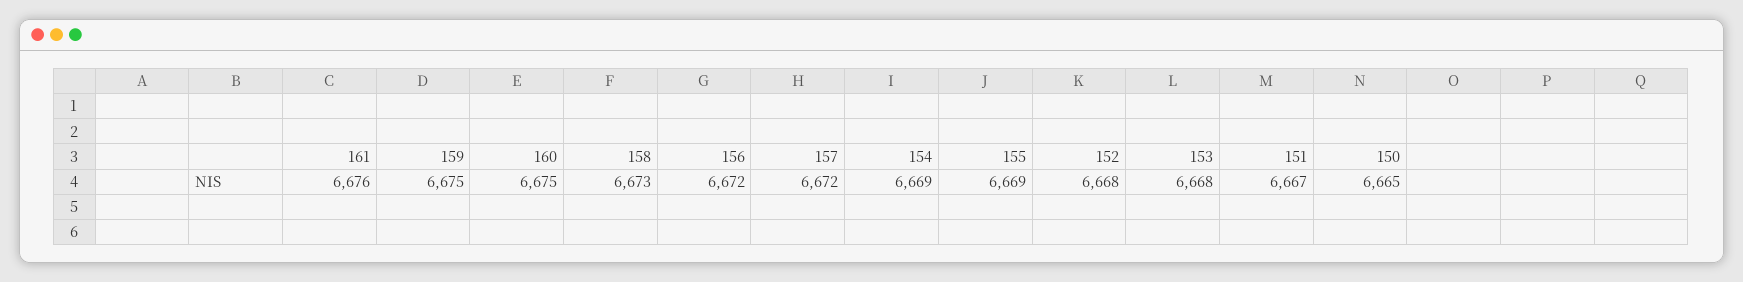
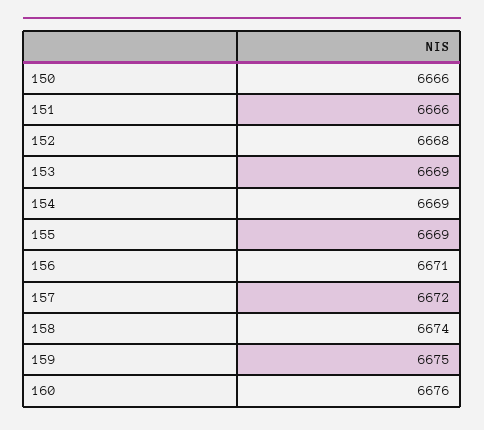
  {
-   "161": 6676,
    "159": 6675,
-   "160": 6675,
+   "160": 6676,
-   "158": 6673,
+   "158": 6674,
-   "156": 6672,
+   "156": 6671,
    "157": 6672,
    "154": 6669,
    "155": 6669,
    "152": 6668,
-   "153": 6668,
+   "153": 6669,
-   "151": 6667,
+   "151": 6666,
-   "150": 6665
+   "150": 6666
  }

